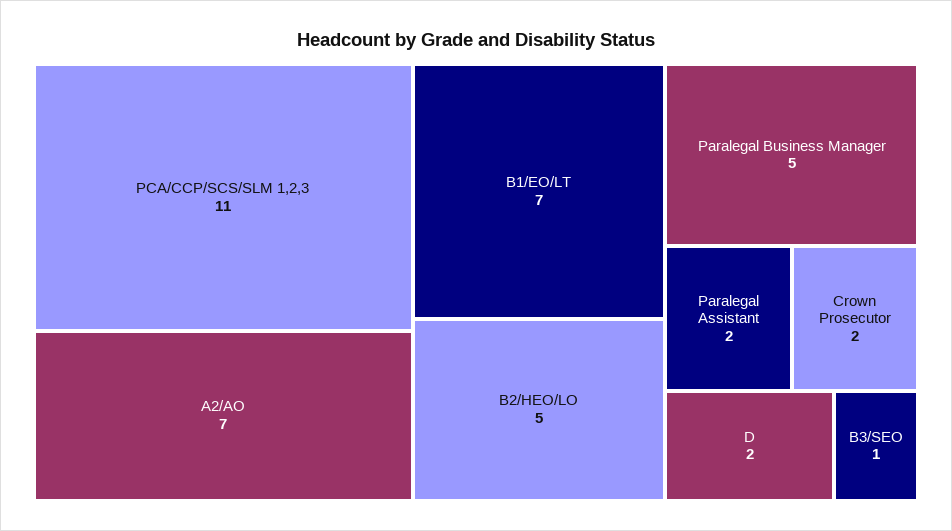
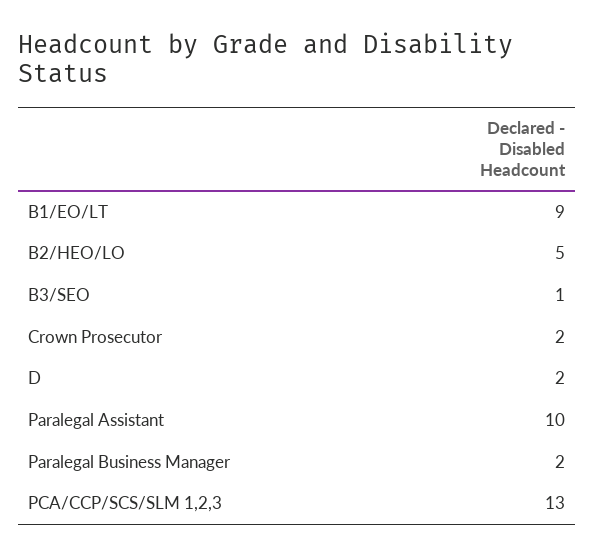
  {
-   "PCA/CCP/SCS/SLM 1,2,3": 11,
+   "PCA/CCP/SCS/SLM 1,2,3": 13,
-   "A2/AO": 7,
-   "B1/EO/LT": 7,
+   "B1/EO/LT": 9,
    "B2/HEO/LO": 5,
-   "Paralegal Business Manager": 5,
+   "Paralegal Business Manager": 2,
-   "Paralegal Assistant": 2,
+   "Paralegal Assistant": 10,
    "Crown Prosecutor": 2,
    "D": 2,
    "B3/SEO": 1
  }

